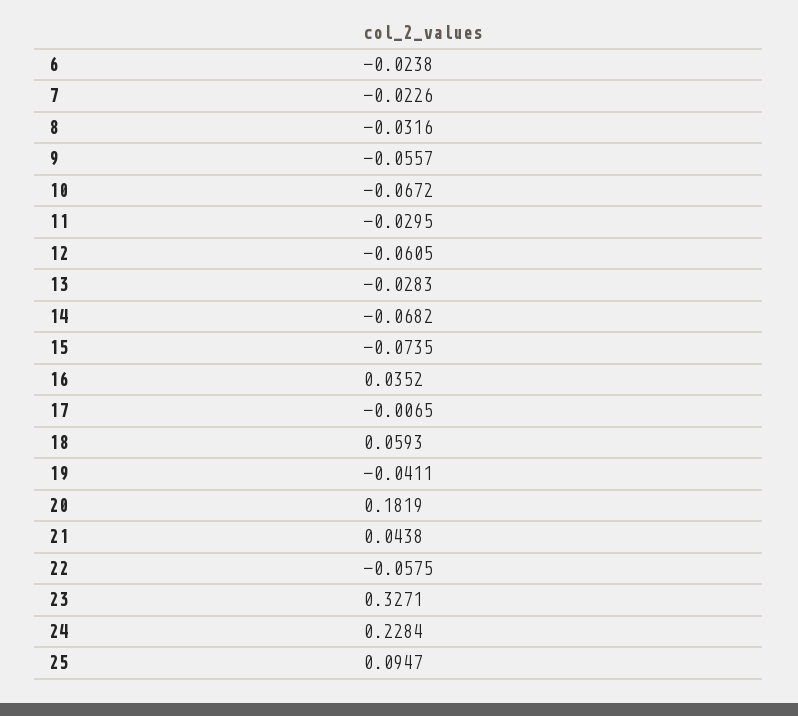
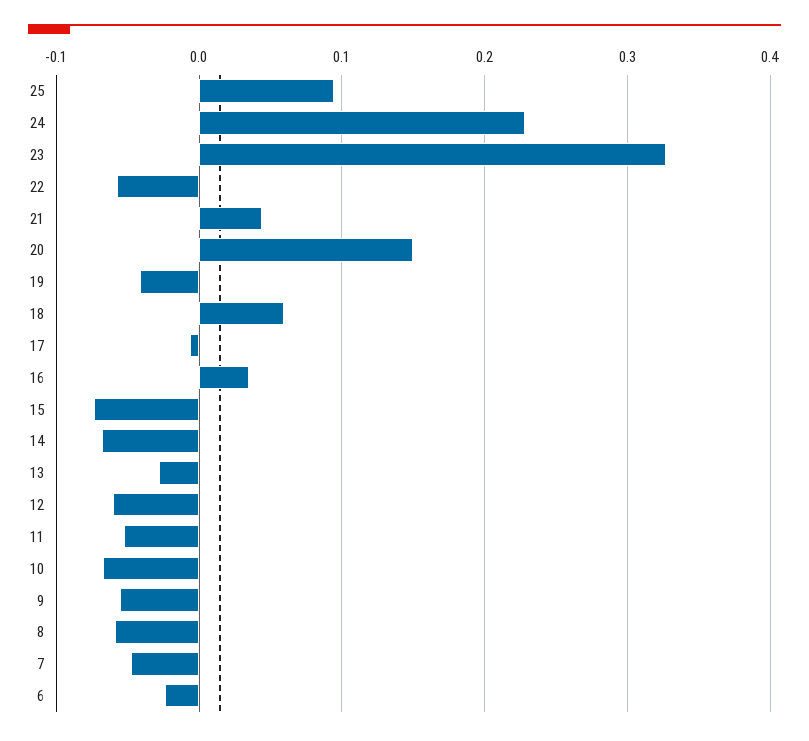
  {
    "6": -0.0238,
-   "7": -0.0226,
+   "7": -0.05,
-   "8": -0.0316,
+   "8": -0.06,
    "9": -0.0557,
    "10": -0.0672,
-   "11": -0.0295,
+   "11": -0.05,
    "12": -0.0605,
    "13": -0.0283,
    "14": -0.0682,
    "15": -0.0735,
    "16": 0.0352,
    "17": -0.0065,
    "18": 0.0593,
    "19": -0.0411,
-   "20": 0.1819,
+   "20": 0.15,
    "21": 0.0438,
    "22": -0.0575,
    "23": 0.3271,
    "24": 0.2284,
    "25": 0.0947
  }

